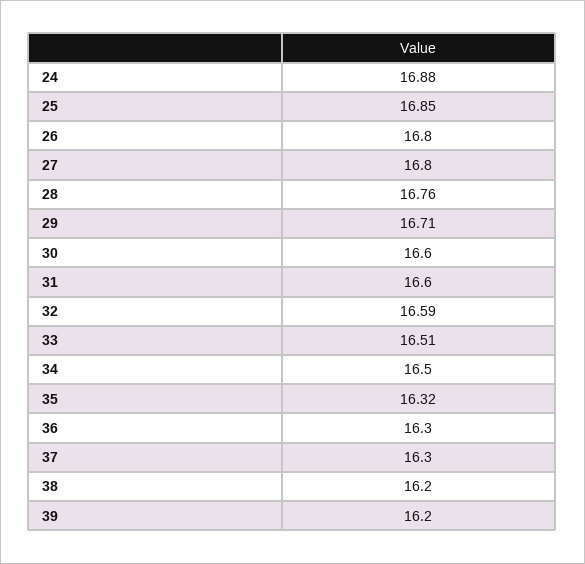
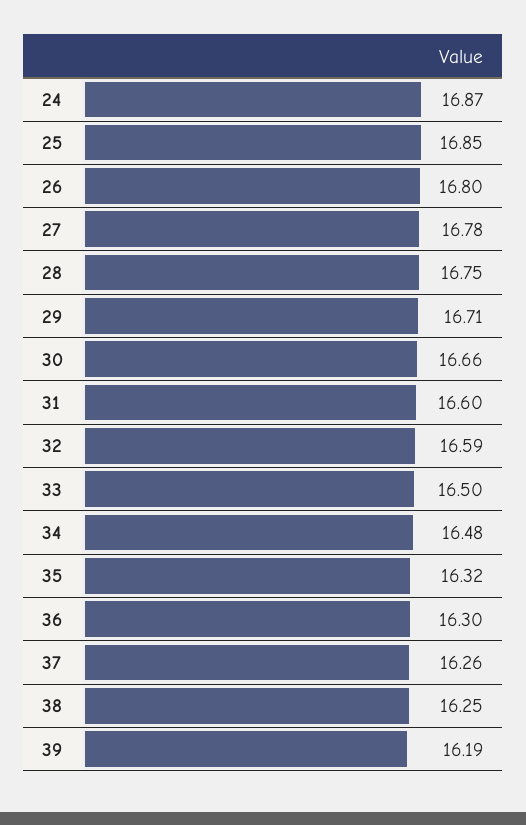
  {
-   "24": 16.88,
+   "24": 16.87,
    "25": 16.85,
    "26": 16.8,
-   "27": 16.8,
+   "27": 16.78,
-   "28": 16.76,
+   "28": 16.75,
    "29": 16.71,
-   "30": 16.6,
+   "30": 16.66,
    "31": 16.6,
    "32": 16.59,
-   "33": 16.51,
+   "33": 16.5,
-   "34": 16.5,
+   "34": 16.48,
    "35": 16.32,
    "36": 16.3,
-   "37": 16.3,
+   "37": 16.26,
-   "38": 16.2,
+   "38": 16.25,
-   "39": 16.2
+   "39": 16.19
  }

